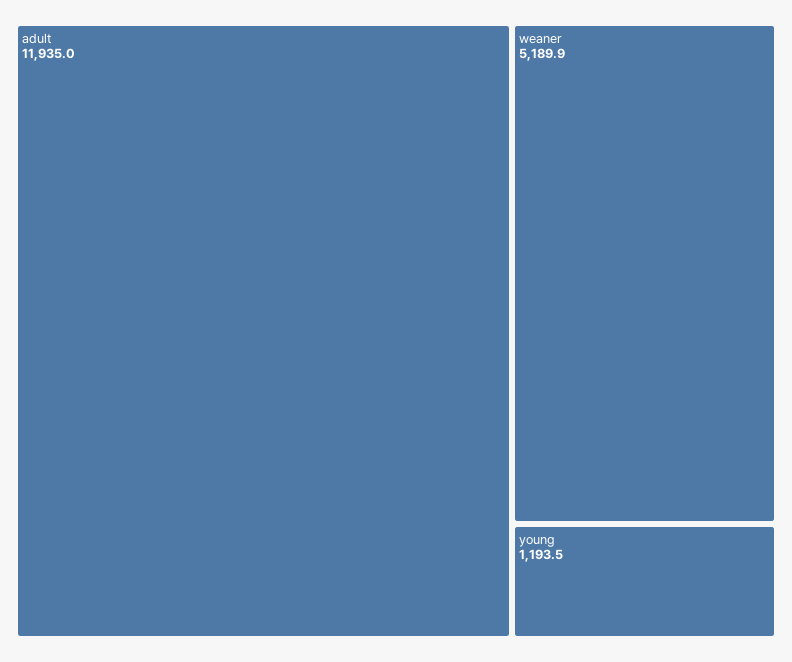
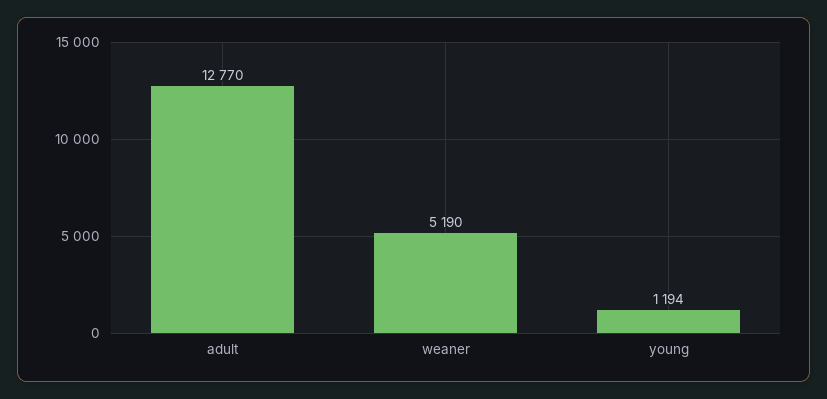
  {
-   "adult": 11935,
+   "adult": 12770,
    "weaner": 5189.9,
    "young": 1193.5
  }

